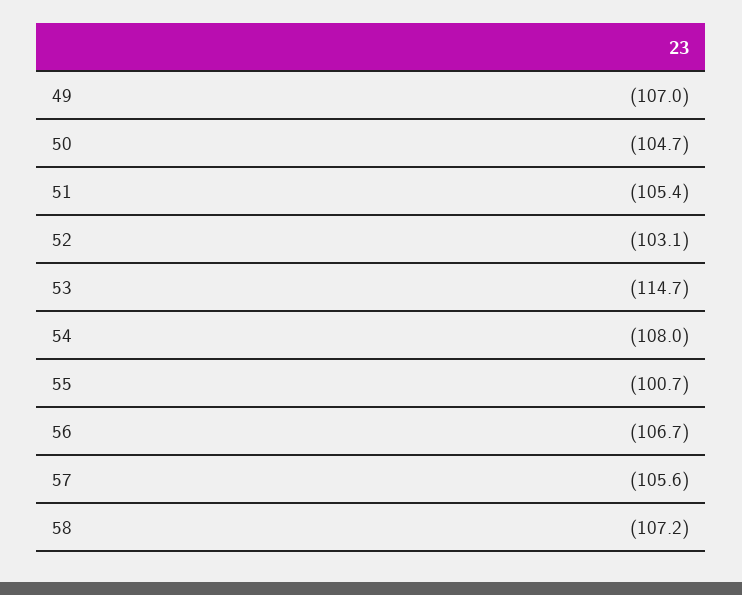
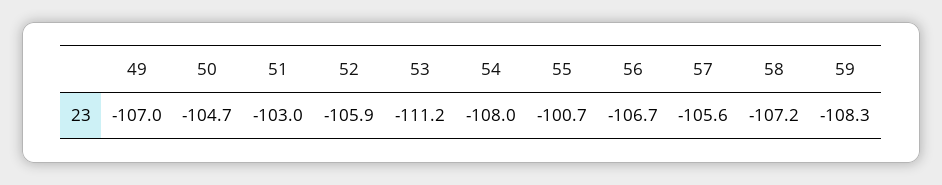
  {
    "49": -107,
    "50": -104.7,
-   "51": -105.4,
+   "51": -103,
-   "52": -103.1,
+   "52": -105.9,
-   "53": -114.7,
+   "53": -111.2,
    "54": -108,
    "55": -100.7,
    "56": -106.7,
    "57": -105.6,
-   "58": -107.2
+   "58": -107.2,
+   "59": -108.3
  }

